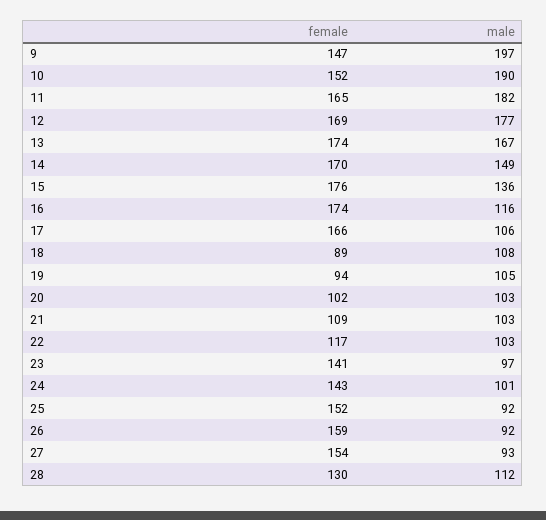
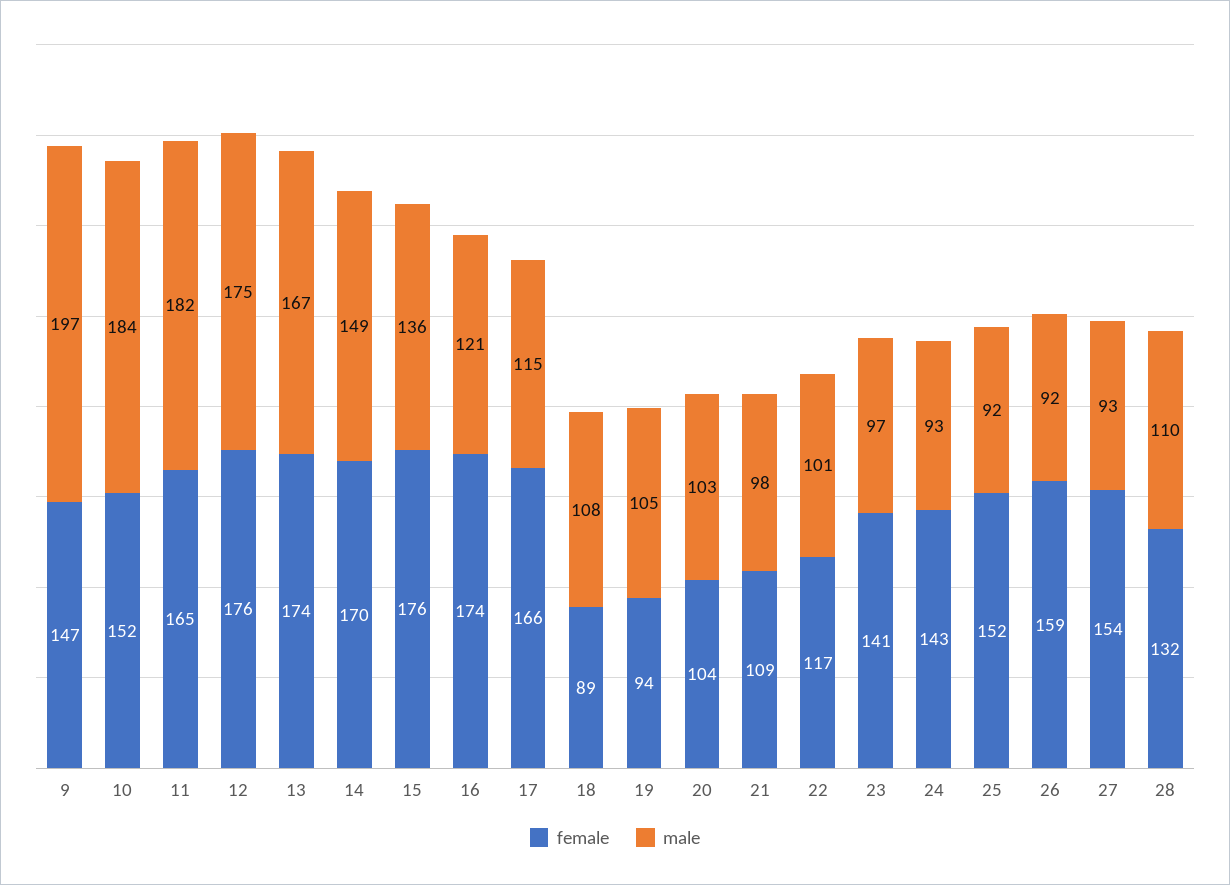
  {
    "female": {
      "9": 147,
      "10": 152,
      "11": 165,
-     "12": 169,
+     "12": 176,
      "13": 174,
      "14": 170,
      "15": 176,
      "16": 174,
      "17": 166,
      "18": 89,
      "19": 94,
-     "20": 102,
+     "20": 104,
      "21": 109,
      "22": 117,
      "23": 141,
      "24": 143,
      "25": 152,
      "26": 159,
      "27": 154,
-     "28": 130
+     "28": 132
    },
    "male": {
      "9": 197,
-     "10": 190,
+     "10": 184,
      "11": 182,
-     "12": 177,
+     "12": 175,
      "13": 167,
      "14": 149,
      "15": 136,
-     "16": 116,
+     "16": 121,
-     "17": 106,
+     "17": 115,
      "18": 108,
      "19": 105,
      "20": 103,
-     "21": 103,
+     "21": 98,
-     "22": 103,
+     "22": 101,
      "23": 97,
-     "24": 101,
+     "24": 93,
      "25": 92,
      "26": 92,
      "27": 93,
-     "28": 112
+     "28": 110
    }
  }

